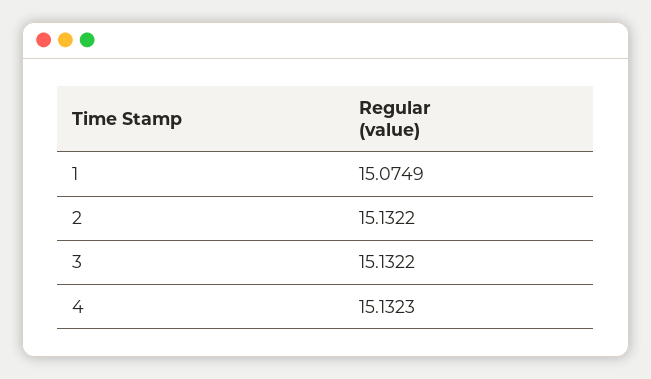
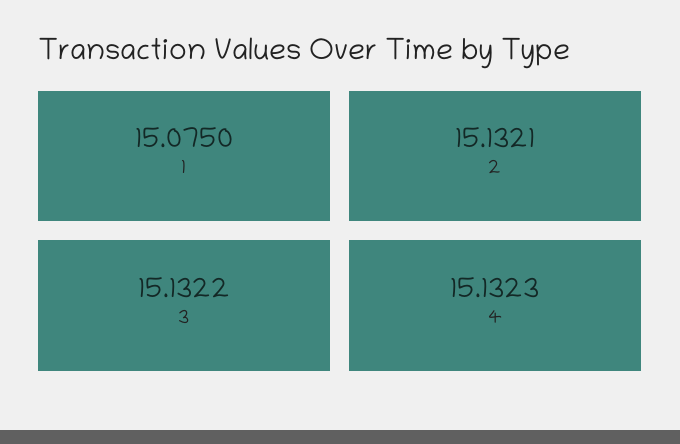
  {
-   "1": 15.0749,
+   "1": 15.075,
-   "2": 15.1322,
+   "2": 15.1321,
    "3": 15.1322,
    "4": 15.1323
  }

